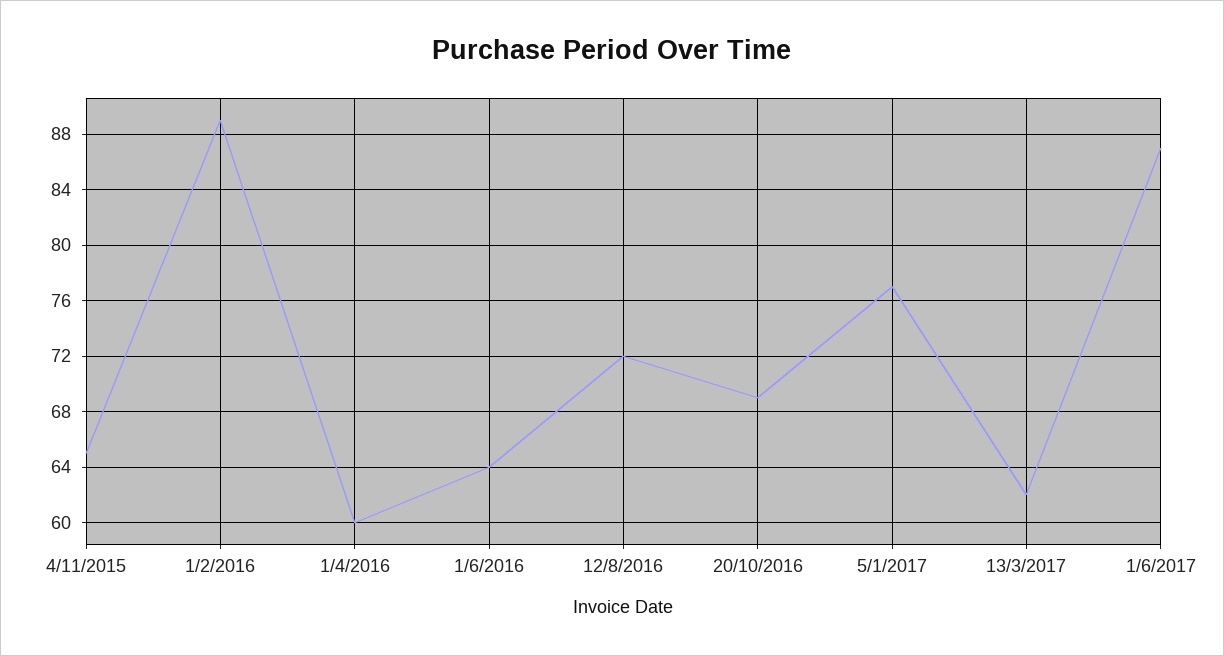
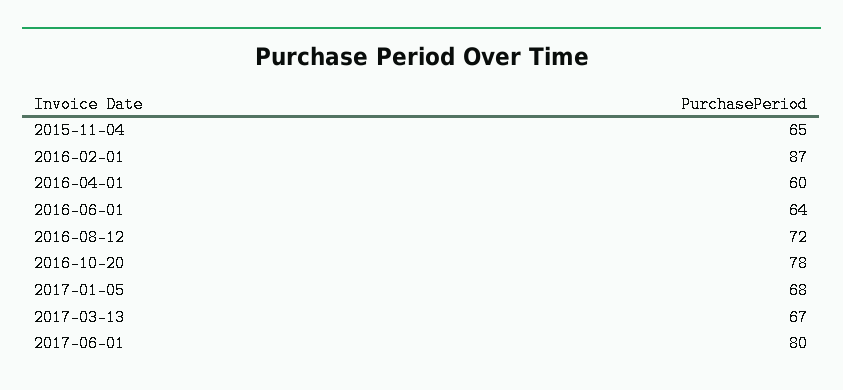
  {
    "4/11/2015": 65,
-   "1/2/2016": 89,
+   "1/2/2016": 87,
    "1/4/2016": 60,
    "1/6/2016": 64,
    "12/8/2016": 72,
-   "20/10/2016": 69,
+   "20/10/2016": 78,
-   "5/1/2017": 77,
+   "5/1/2017": 68,
-   "13/3/2017": 62,
+   "13/3/2017": 67,
-   "1/6/2017": 87
+   "1/6/2017": 80
  }

